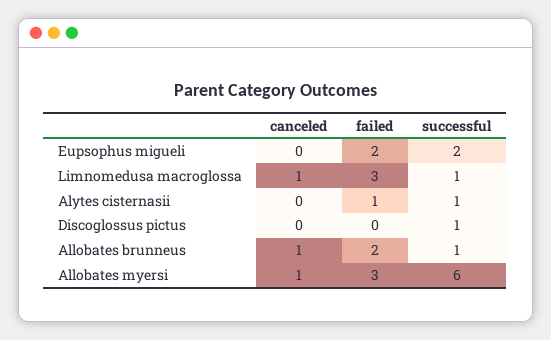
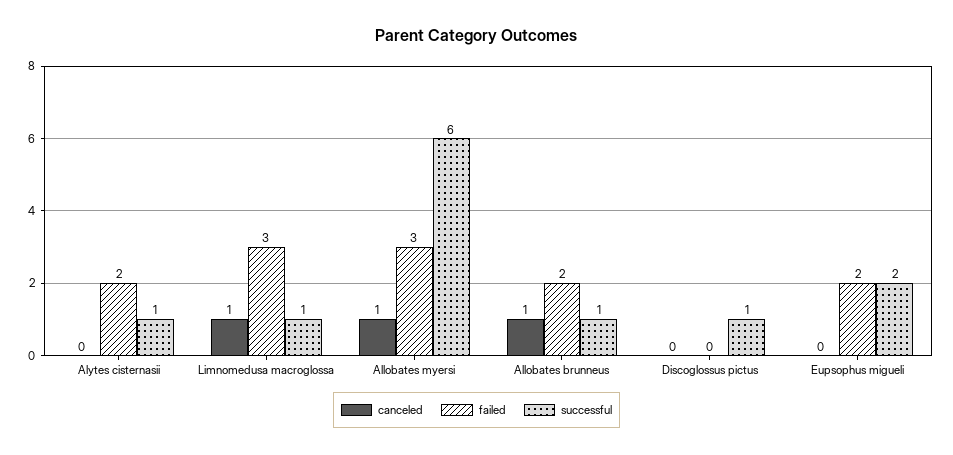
  {
    "canceled": {
      "Eupsophus migueli": 0,
      "Limnomedusa macroglossa": 1,
      "Alytes cisternasii": 0,
      "Discoglossus pictus": 0,
      "Allobates brunneus": 1,
      "Allobates myersi": 1
    },
    "failed": {
      "Eupsophus migueli": 2,
      "Limnomedusa macroglossa": 3,
-     "Alytes cisternasii": 1,
+     "Alytes cisternasii": 2,
      "Discoglossus pictus": 0,
      "Allobates brunneus": 2,
      "Allobates myersi": 3
    },
    "successful": {
      "Eupsophus migueli": 2,
      "Limnomedusa macroglossa": 1,
      "Alytes cisternasii": 1,
      "Discoglossus pictus": 1,
      "Allobates brunneus": 1,
      "Allobates myersi": 6
    }
  }

